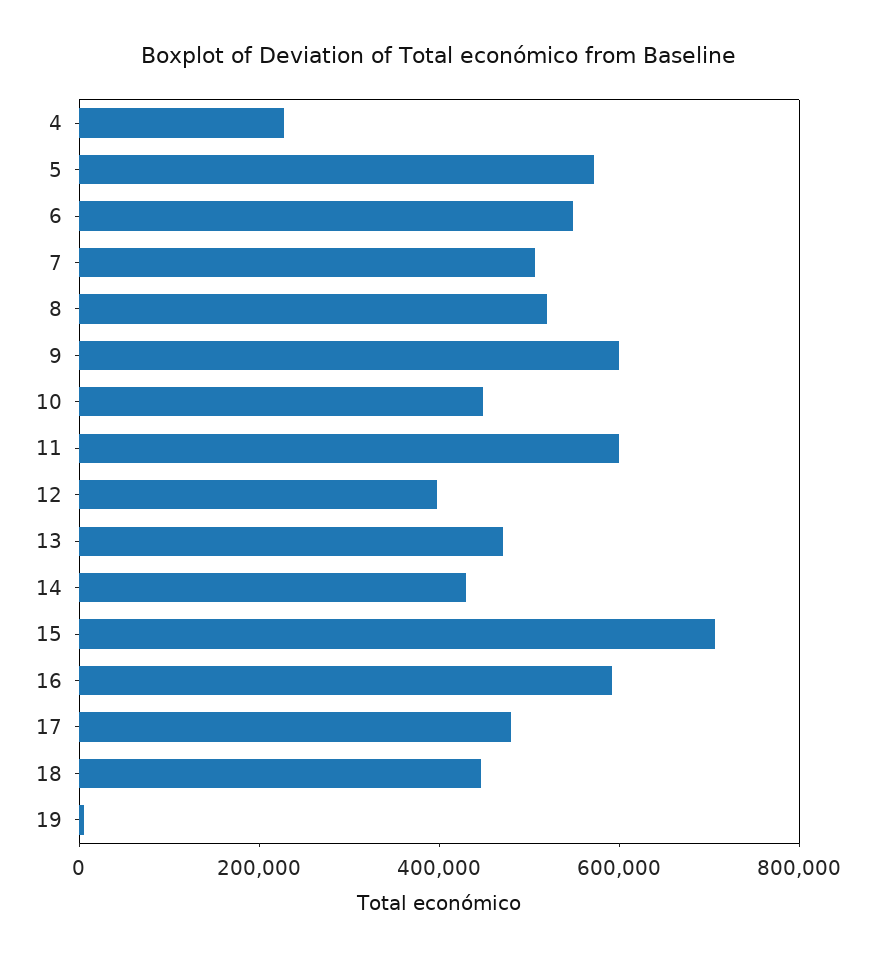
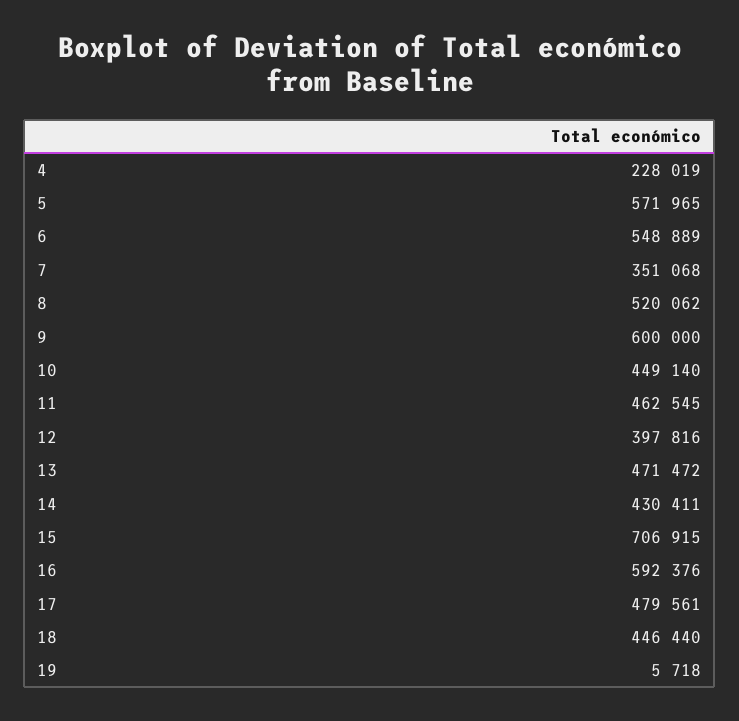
  {
    "4": 228019,
    "5": 571965,
    "6": 548889,
-   "7": 500000,
+   "7": 351068,
    "8": 520062,
    "9": 600000,
    "10": 449140,
-   "11": 600000,
+   "11": 462545,
    "12": 397816,
    "13": 471472,
    "14": 430411,
    "15": 706915,
    "16": 592376,
    "17": 479561,
    "18": 446440,
    "19": 5718
  }

